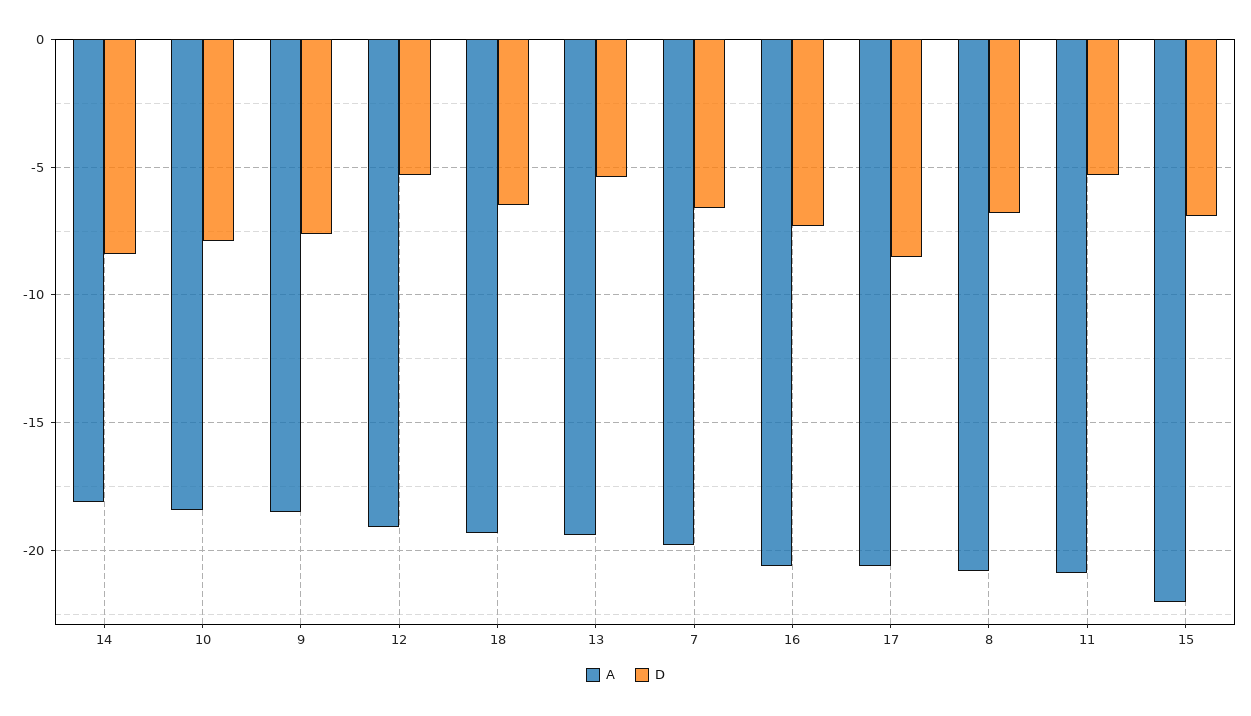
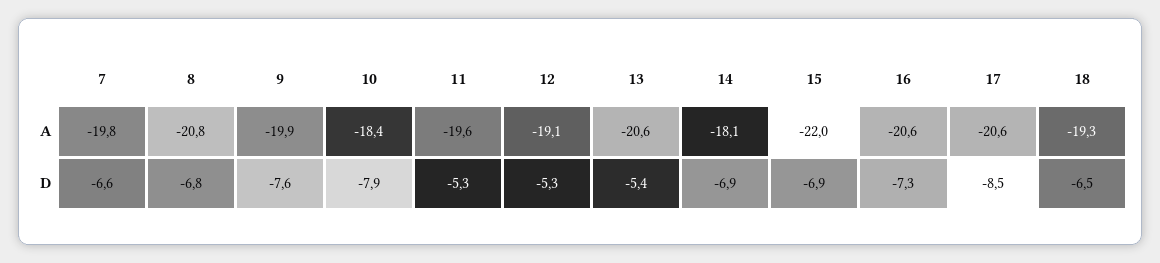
  {
    "A": {
      "14": -18.1,
      "10": -18.4,
-     "9": -18.5,
+     "9": -19.9,
      "12": -19.1,
      "18": -19.3,
-     "13": -19.5,
+     "13": -20.6,
      "7": -19.8,
      "16": -20.6,
      "17": -20.6,
      "8": -20.8,
-     "11": -21,
+     "11": -19.6,
      "15": -22
    },
    "D": {
-     "14": -8.5,
+     "14": -6.9,
      "10": -7.9,
      "9": -7.6,
      "12": -5.3,
      "18": -6.5,
      "13": -5.4,
      "7": -6.6,
      "16": -7.3,
      "17": -8.5,
      "8": -6.8,
      "11": -5.3,
      "15": -6.9
    }
  }

